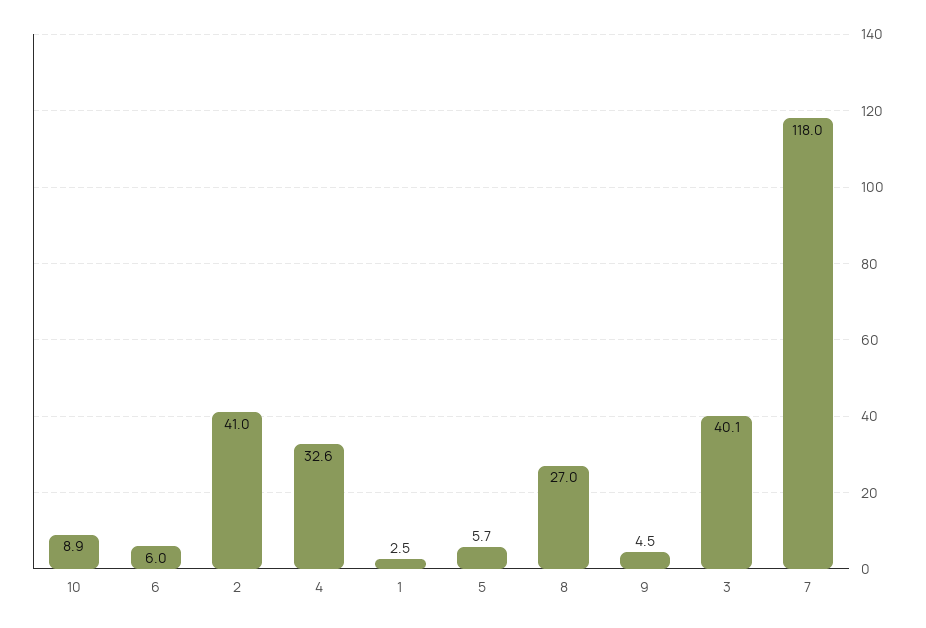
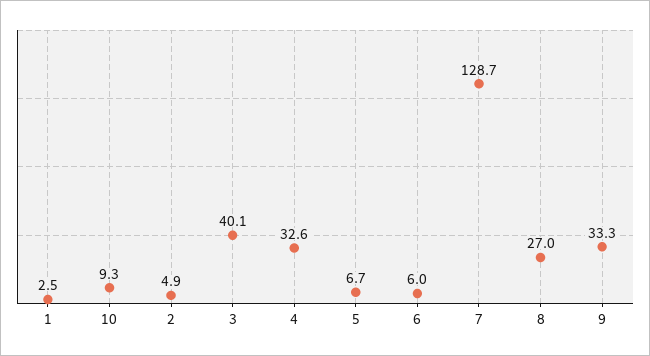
  {
-   "10": 8.9,
+   "10": 9.3,
    "6": 6,
-   "2": 41,
+   "2": 4.9,
    "4": 32.6,
    "1": 2.5,
-   "5": 5.7,
+   "5": 6.7,
    "8": 27,
-   "9": 4.5,
+   "9": 33.3,
    "3": 40.1,
-   "7": 118
+   "7": 128.7
  }

